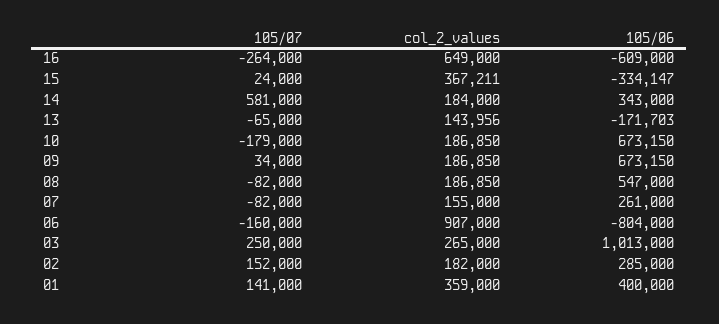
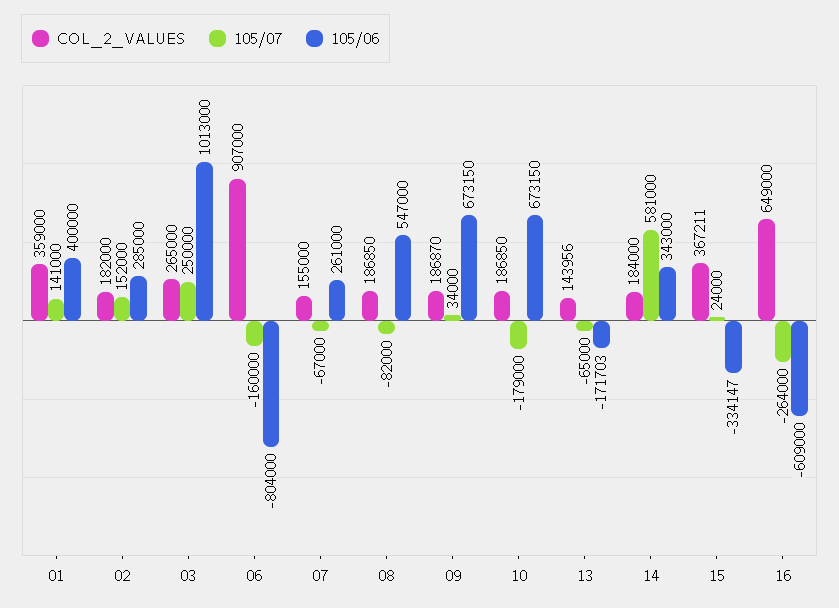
  {
    "105/07": {
      "16": -264000,
      "15": 24000,
      "14": 581000,
      "13": -65000,
      "10": -179000,
      "09": 34000,
      "08": -82000,
-     "07": -82000,
+     "07": -67000,
      "06": -160000,
      "03": 250000,
      "02": 152000,
      "01": 141000
    },
    "col_2_values": {
      "16": 649000,
      "15": 367211,
      "14": 184000,
      "13": 143956,
      "10": 186850,
-     "09": 186850,
+     "09": 186870,
      "08": 186850,
      "07": 155000,
      "06": 907000,
      "03": 265000,
      "02": 182000,
      "01": 359000
    },
    "105/06": {
      "16": -609000,
      "15": -334147,
      "14": 343000,
      "13": -171703,
      "10": 673150,
      "09": 673150,
      "08": 547000,
      "07": 261000,
      "06": -804000,
      "03": 1013000,
      "02": 285000,
      "01": 400000
    }
  }

